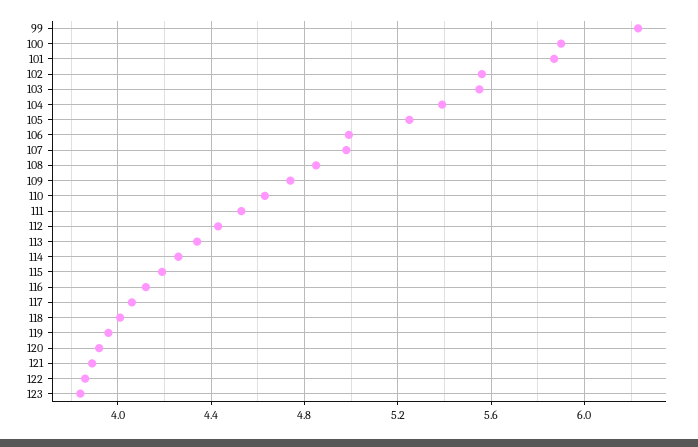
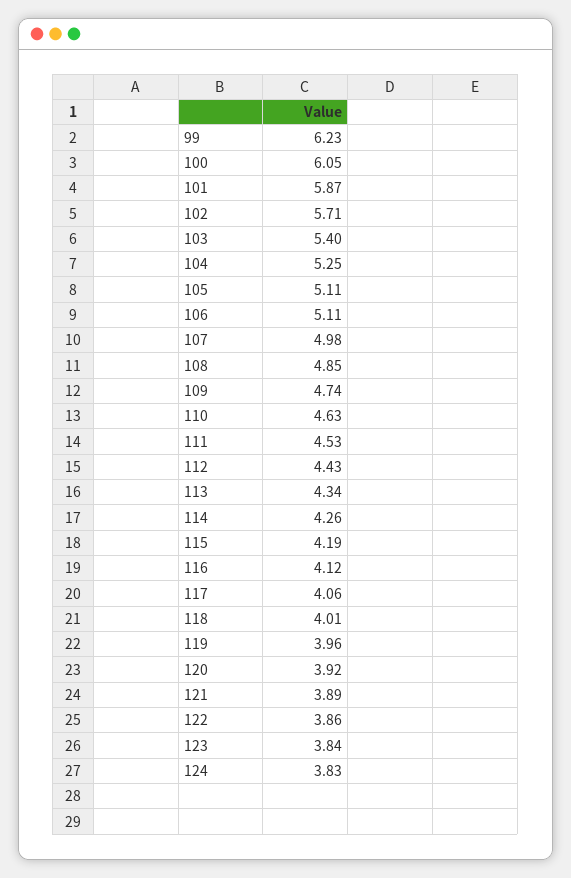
  {
    "99": 6.23,
-   "100": 5.9,
+   "100": 6.05,
    "101": 5.87,
-   "102": 5.55,
+   "102": 5.71,
-   "103": 5.55,
+   "103": 5.4,
-   "104": 5.4,
+   "104": 5.25,
-   "105": 5.25,
+   "105": 5.11,
-   "106": 5,
+   "106": 5.11,
    "107": 4.98,
    "108": 4.85,
    "109": 4.74,
    "110": 4.63,
    "111": 4.53,
    "112": 4.43,
    "113": 4.34,
    "114": 4.26,
    "115": 4.19,
    "116": 4.12,
    "117": 4.06,
    "118": 4.01,
    "119": 3.96,
    "120": 3.92,
    "121": 3.89,
    "122": 3.86,
-   "123": 3.84
+   "123": 3.84,
+   "124": 3.83
  }

